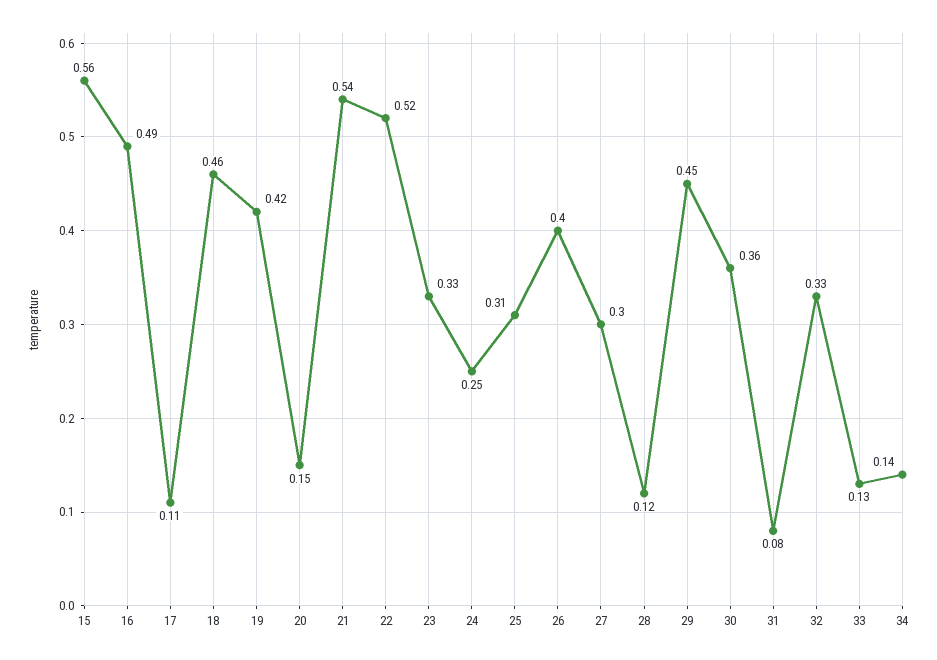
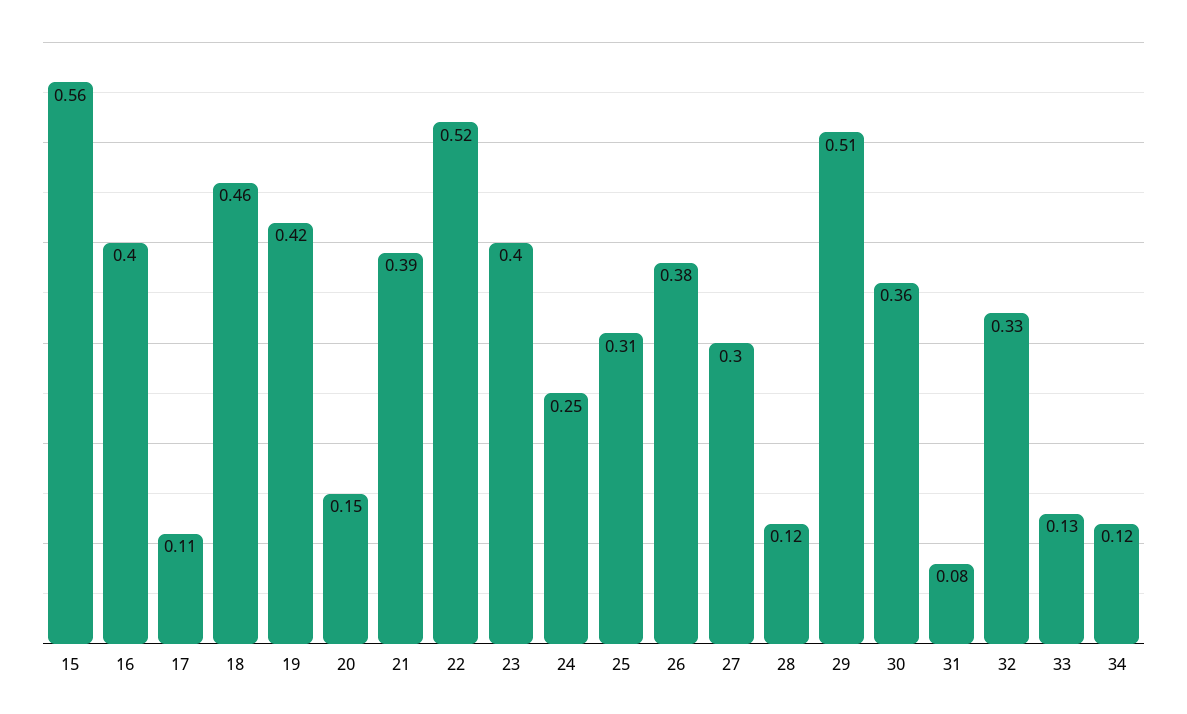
  {
    "15": 0.56,
-   "16": 0.49,
+   "16": 0.4,
    "17": 0.11,
    "18": 0.46,
    "19": 0.42,
    "20": 0.15,
-   "21": 0.54,
+   "21": 0.39,
    "22": 0.52,
-   "23": 0.33,
+   "23": 0.4,
    "24": 0.25,
    "25": 0.31,
-   "26": 0.4,
+   "26": 0.38,
    "27": 0.3,
    "28": 0.12,
-   "29": 0.45,
+   "29": 0.51,
    "30": 0.36,
    "31": 0.08,
    "32": 0.33,
    "33": 0.13,
-   "34": 0.14
+   "34": 0.12
  }

